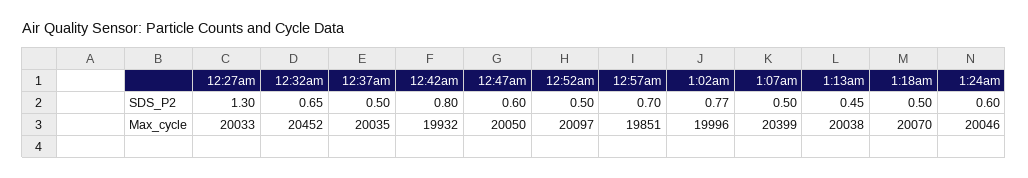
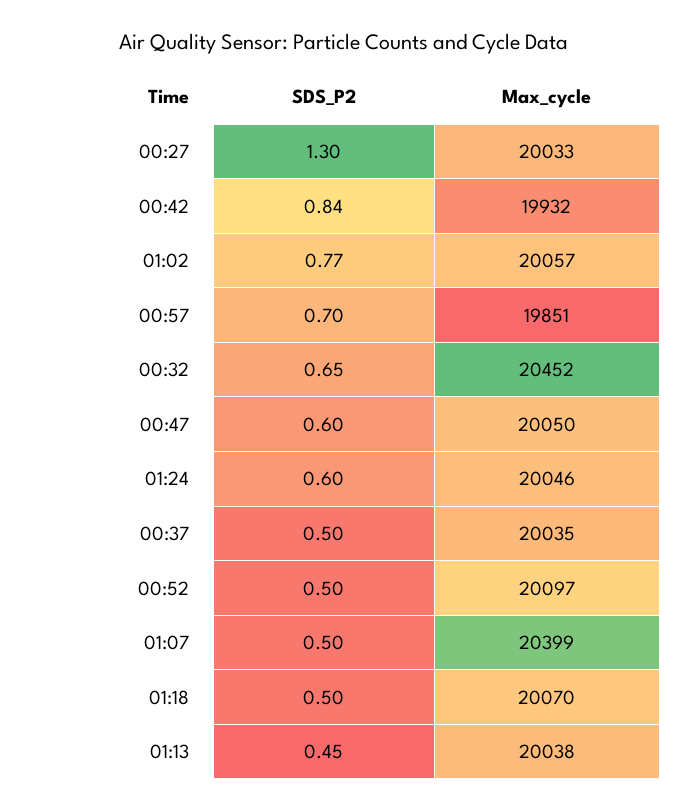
  {
    "12:27am": {
      "SDS_P2": 1.3,
      "Max_cycle": 20033
    },
    "12:32am": {
      "SDS_P2": 0.65,
      "Max_cycle": 20452
    },
    "12:37am": {
      "SDS_P2": 0.5,
      "Max_cycle": 20035
    },
    "12:42am": {
-     "SDS_P2": 0.8,
+     "SDS_P2": 0.84,
      "Max_cycle": 19932
    },
    "12:47am": {
      "SDS_P2": 0.6,
      "Max_cycle": 20050
    },
    "12:52am": {
      "SDS_P2": 0.5,
      "Max_cycle": 20097
    },
    "12:57am": {
      "SDS_P2": 0.7,
      "Max_cycle": 19851
    },
    "1:02am": {
      "SDS_P2": 0.77,
-     "Max_cycle": 19996
+     "Max_cycle": 20057
    },
    "1:07am": {
      "SDS_P2": 0.5,
      "Max_cycle": 20399
    },
    "1:13am": {
      "SDS_P2": 0.45,
      "Max_cycle": 20038
    },
    "1:18am": {
      "SDS_P2": 0.5,
      "Max_cycle": 20070
    },
    "1:24am": {
      "SDS_P2": 0.6,
      "Max_cycle": 20046
    }
  }

